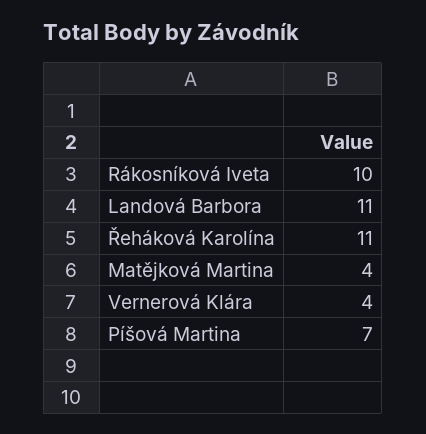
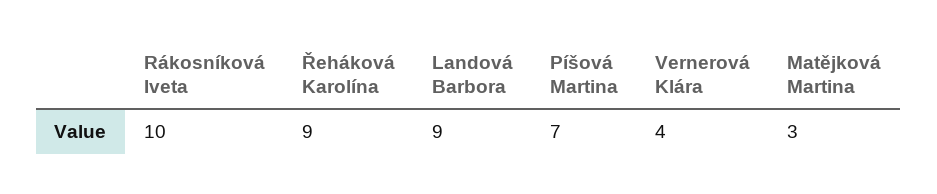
  {
    "Rákosníková Iveta": 10,
-   "Landová Barbora": 11,
+   "Landová Barbora": 9,
-   "Řeháková Karolína": 11,
+   "Řeháková Karolína": 9,
-   "Matějková Martina": 4,
+   "Matějková Martina": 3,
    "Vernerová Klára": 4,
    "Píšová Martina": 7
  }

